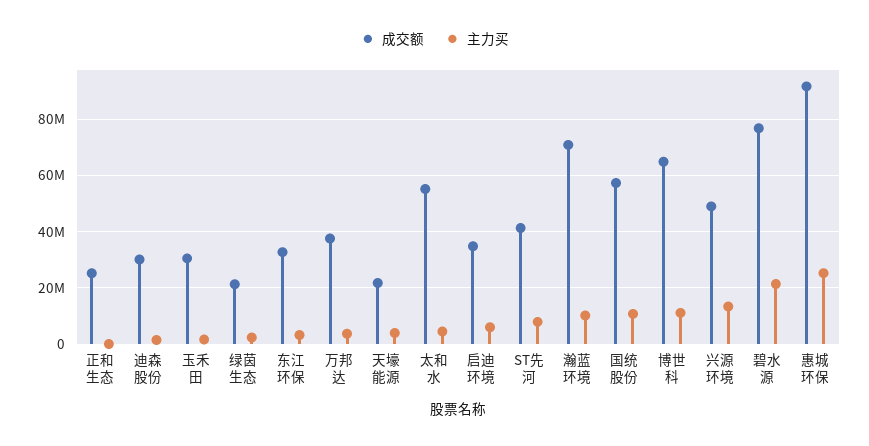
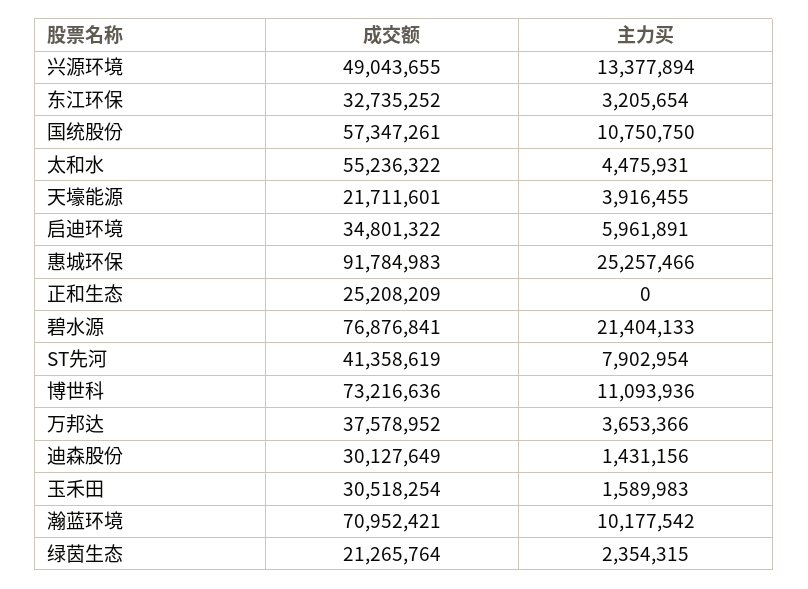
  {
    "成交额": {
      "正和生态": 25208209,
      "迪森股份": 30127649,
      "玉禾田": 30518254,
      "绿茵生态": 21265764,
      "东江环保": 32735252,
      "万邦达": 37578952,
      "天壕能源": 21711601,
      "太和水": 55236322,
      "启迪环境": 34801322,
      "ST先河": 41358619,
      "瀚蓝环境": 70952421,
      "国统股份": 57347261,
-     "博世科": 65000000,
+     "博世科": 73216636,
      "兴源环境": 49043655,
      "碧水源": 76876841,
      "惠城环保": 91784983
    },
    "主力买": {
      "正和生态": 0,
      "迪森股份": 1431156,
      "玉禾田": 1589983,
      "绿茵生态": 2354315,
      "东江环保": 3205654,
      "万邦达": 3653366,
      "天壕能源": 3916455,
      "太和水": 4475931,
      "启迪环境": 5961891,
      "ST先河": 7902954,
      "瀚蓝环境": 10177542,
      "国统股份": 10750750,
      "博世科": 11093936,
      "兴源环境": 13377894,
      "碧水源": 21404133,
      "惠城环保": 25257466
    }
  }

